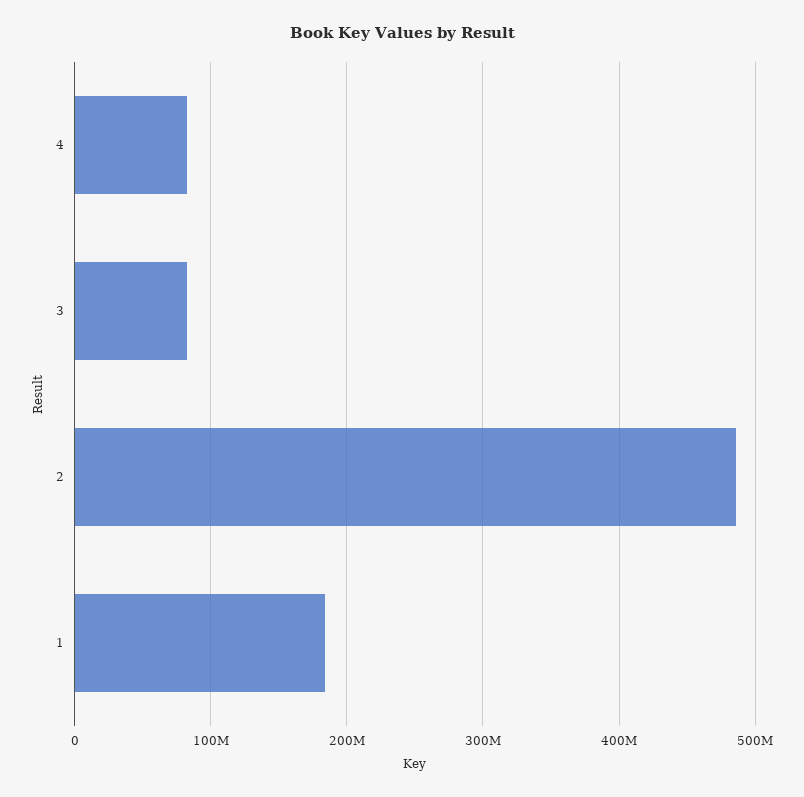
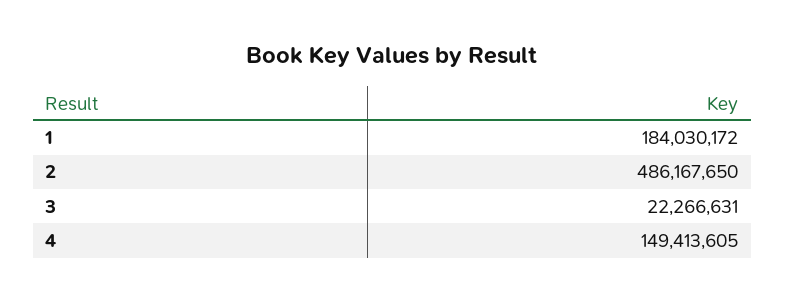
  {
-   "4": 80000000,
+   "4": 149413605,
-   "3": 80000000,
+   "3": 22266631,
    "2": 486167650,
    "1": 184030172
  }

